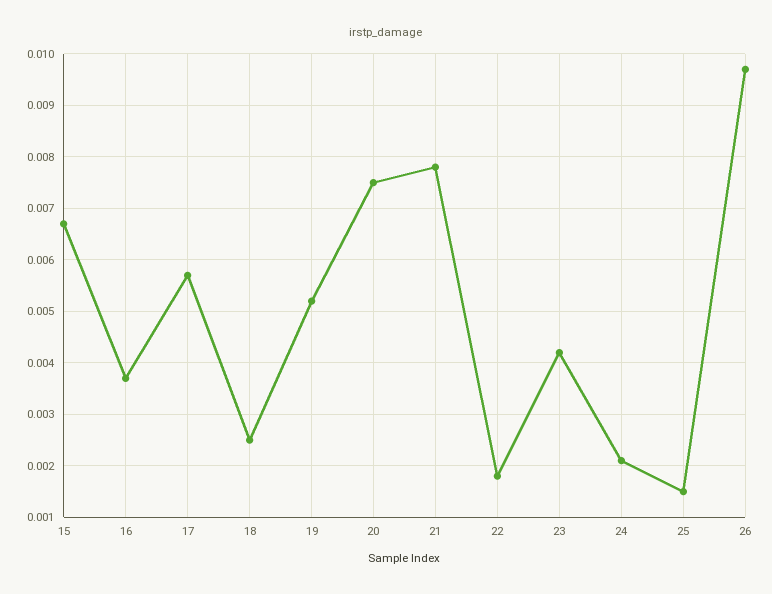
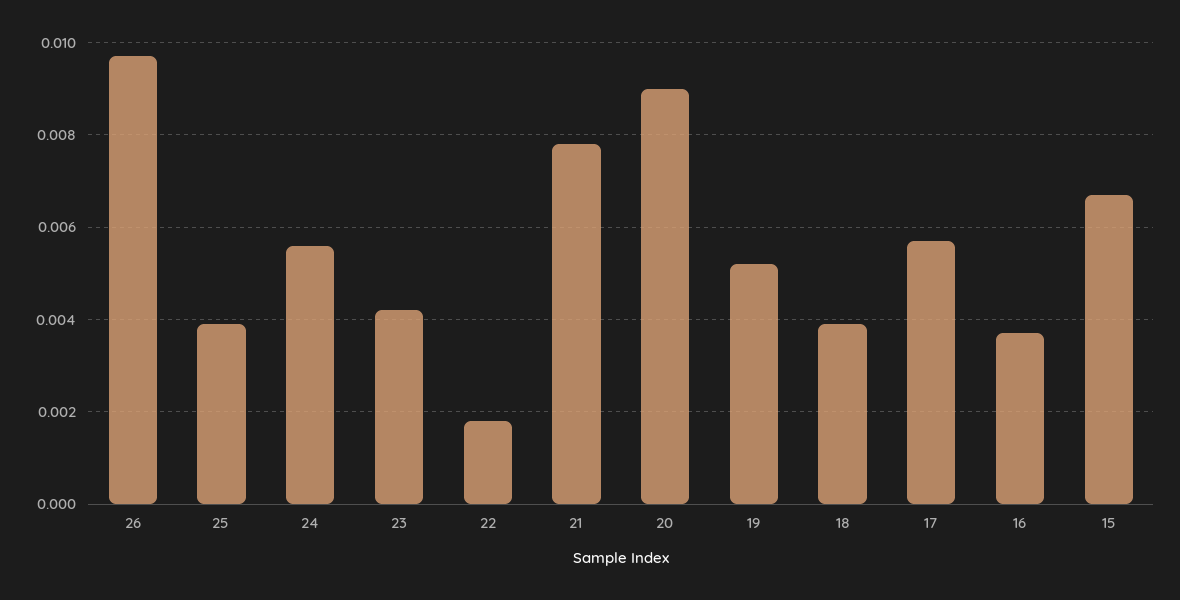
  {
    "15": 0.0065,
    "16": 0.0035,
    "17": 0.0055,
-   "18": 0.0025,
+   "18": 0.004,
    "19": 0.005,
-   "20": 0.0075,
+   "20": 0.009,
    "21": 0.008,
    "22": 0.002,
    "23": 0.004,
-   "24": 0.002,
+   "24": 0.0055,
-   "25": 0.0015,
+   "25": 0.004,
    "26": 0.0095
  }

